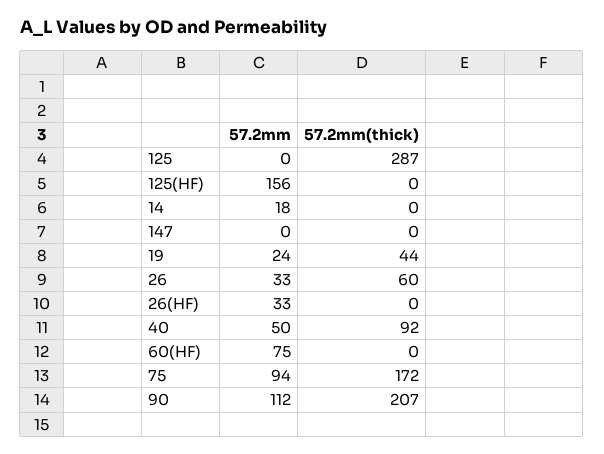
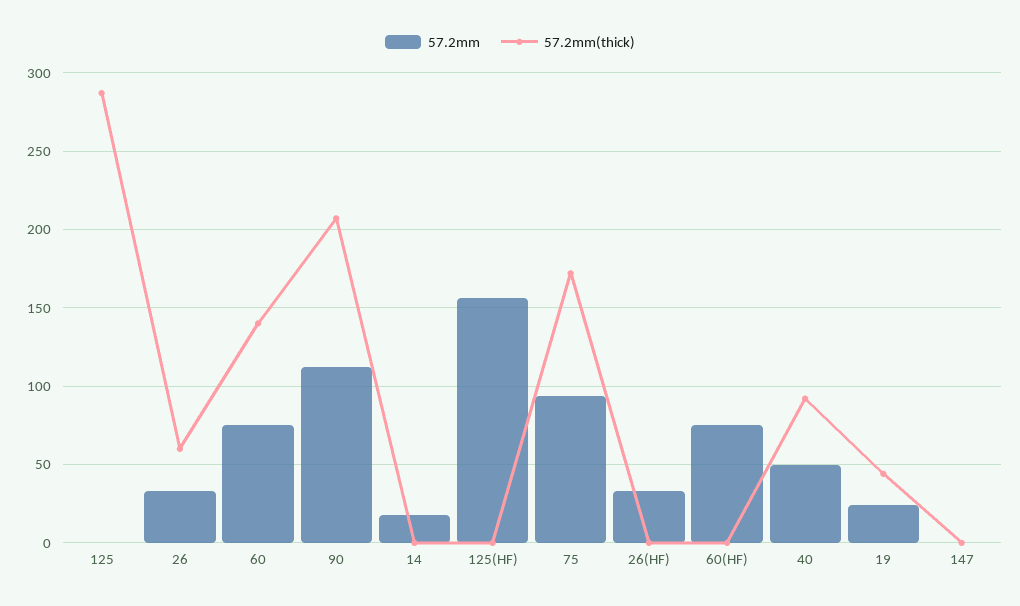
  {
    "57.2mm": {
      "125": 0,
      "125(HF)": 156,
      "14": 18,
      "147": 0,
      "19": 24,
      "26": 33,
      "26(HF)": 33,
      "40": 50,
      "60(HF)": 75,
      "75": 94,
-     "90": 112
+     "90": 112,
+     "60": 75
    },
    "57.2mm(thick)": {
      "125": 287,
      "125(HF)": 0,
      "14": 0,
      "147": 0,
      "19": 44,
      "26": 60,
      "26(HF)": 0,
      "40": 92,
      "60(HF)": 0,
      "75": 172,
-     "90": 207
+     "90": 207,
+     "60": 140
    }
  }

